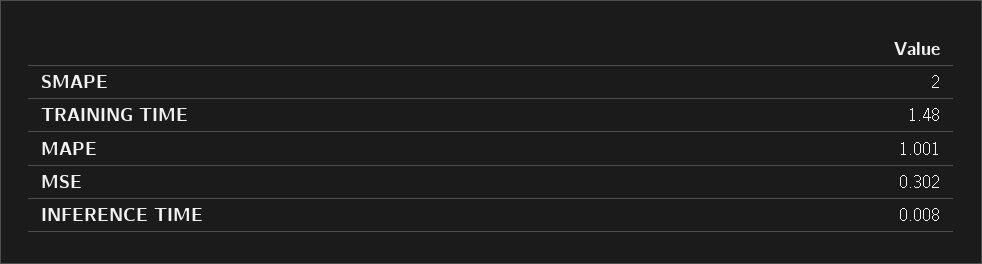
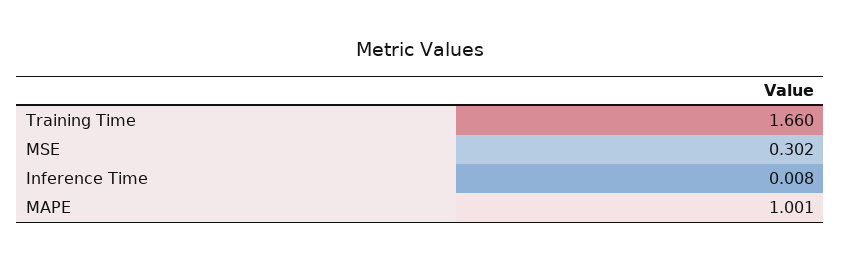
  {
-   "SMAPE": 2,
-   "TRAINING TIME": 1.48,
+   "TRAINING TIME": 1.66,
    "MAPE": 1.001,
    "MSE": 0.302,
    "INFERENCE TIME": 0.008
  }

